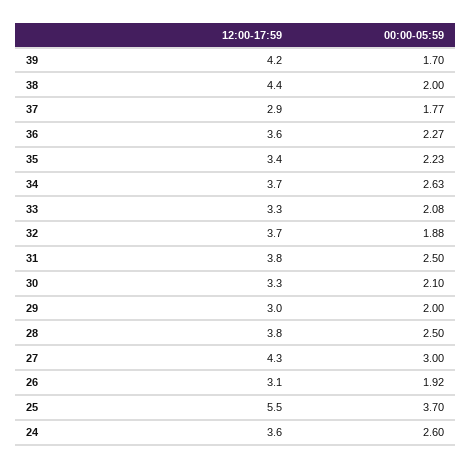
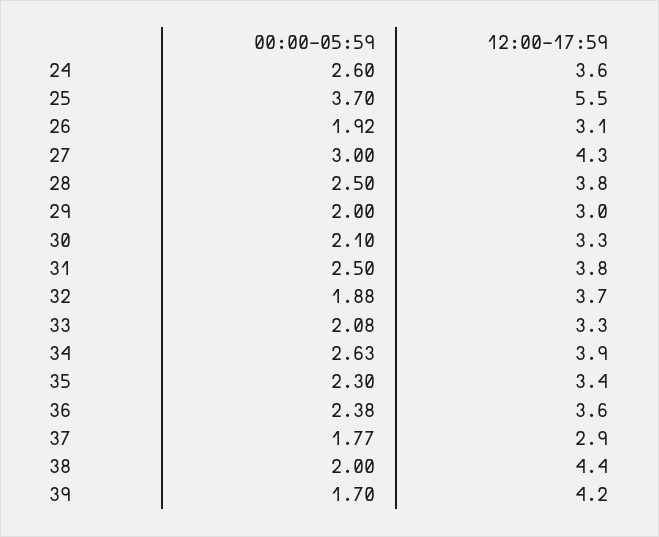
  {
    "12:00-17:59": {
      "39": 4.2,
      "38": 4.4,
      "37": 2.9,
      "36": 3.6,
      "35": 3.4,
-     "34": 3.7,
+     "34": 3.9,
      "33": 3.3,
      "32": 3.7,
      "31": 3.8,
      "30": 3.3,
      "29": 3,
      "28": 3.8,
      "27": 4.3,
      "26": 3.1,
      "25": 5.5,
      "24": 3.6
    },
    "00:00-05:59": {
      "39": 1.7,
      "38": 2,
      "37": 1.77,
-     "36": 2.27,
+     "36": 2.38,
-     "35": 2.23,
+     "35": 2.3,
      "34": 2.63,
      "33": 2.08,
      "32": 1.88,
      "31": 2.5,
      "30": 2.1,
      "29": 2,
      "28": 2.5,
      "27": 3,
      "26": 1.92,
      "25": 3.7,
      "24": 2.6
    }
  }

